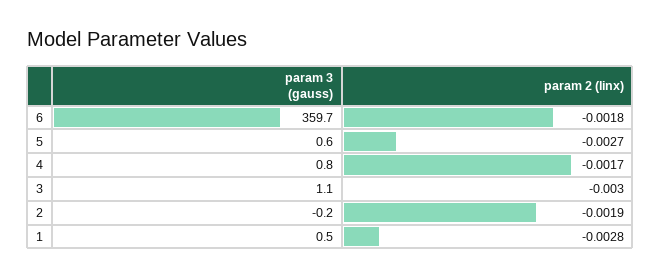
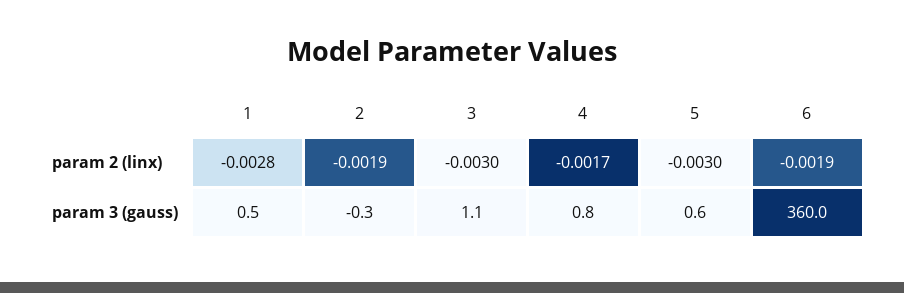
  {
    "param 3 (gauss)": {
-     "6": 359.7,
+     "6": 360,
      "5": 0.6,
      "4": 0.8,
      "3": 1.1,
-     "2": -0.2,
+     "2": -0.3,
      "1": 0.5
    },
    "param 2 (linx)": {
-     "6": -0.0018,
+     "6": -0.0019,
-     "5": -0.0027,
+     "5": -0.003,
      "4": -0.0017,
      "3": -0.003,
      "2": -0.0019,
      "1": -0.0028
    }
  }

